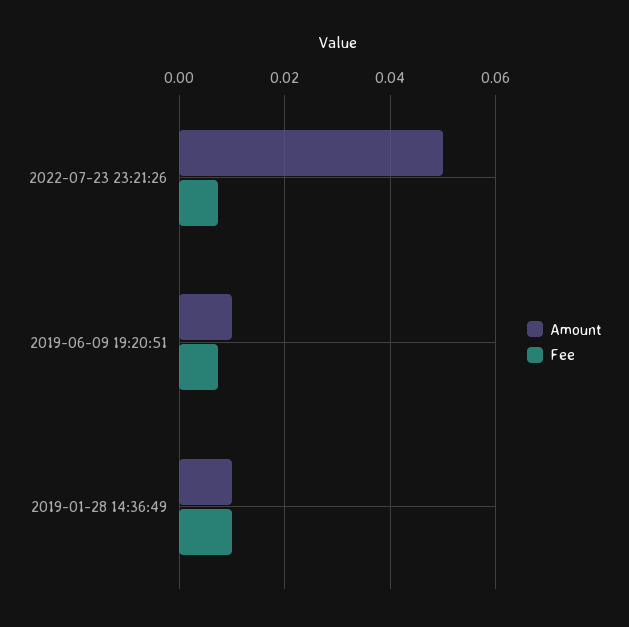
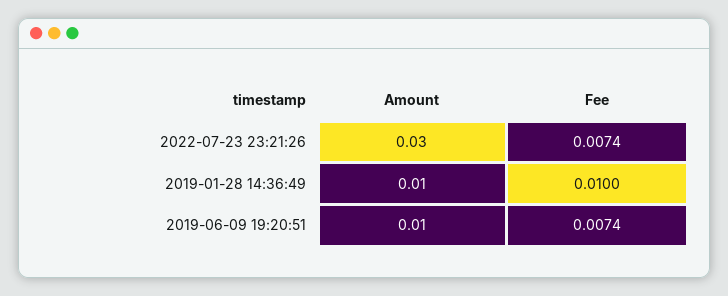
  {
    "Amount": {
-     "2022-07-23 23:21:26": 0.05,
+     "2022-07-23 23:21:26": 0.03,
      "2019-06-09 19:20:51": 0.01,
      "2019-01-28 14:36:49": 0.01
    },
    "Fee": {
      "2022-07-23 23:21:26": 0.0074,
      "2019-06-09 19:20:51": 0.0074,
      "2019-01-28 14:36:49": 0.01
    }
  }

